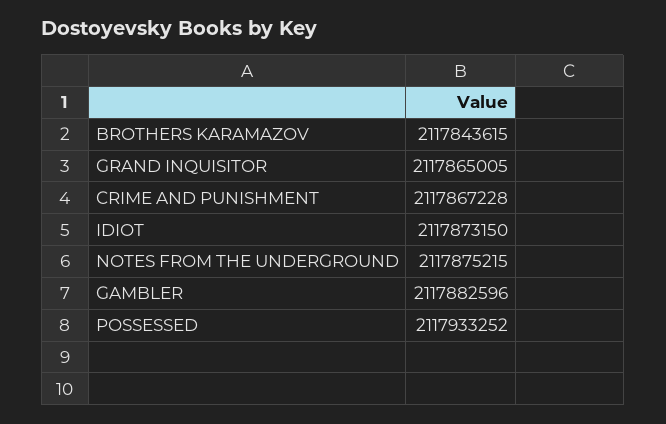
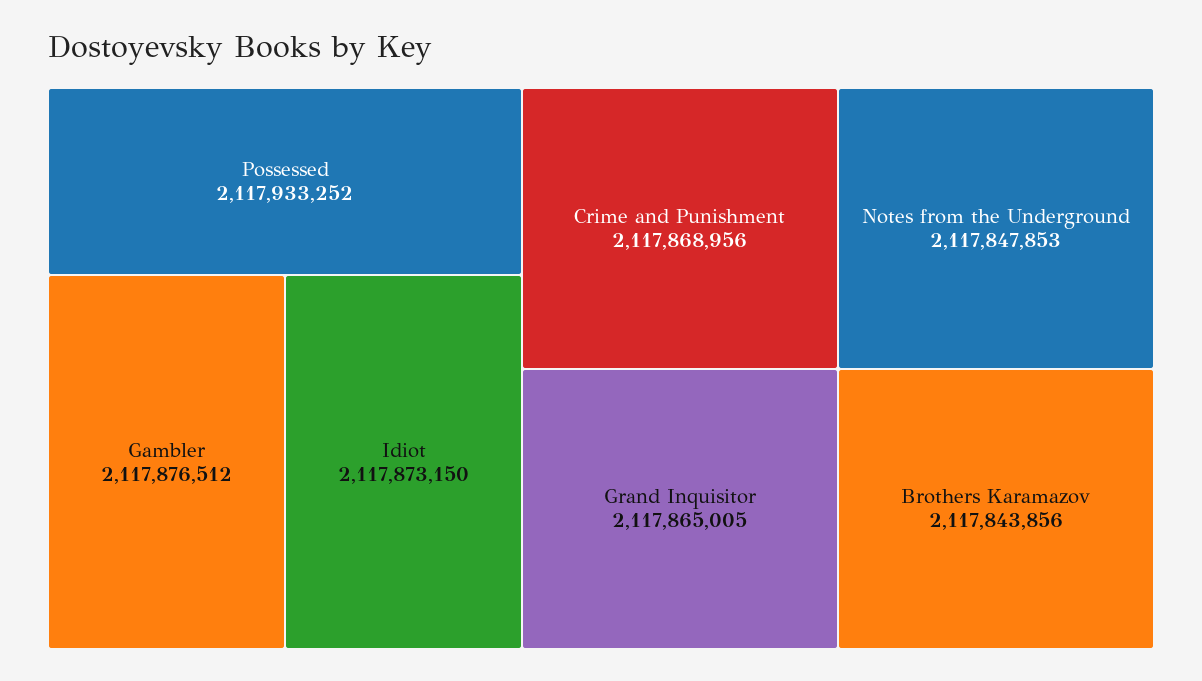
  {
-   "BROTHERS KARAMAZOV": 2117843615,
+   "BROTHERS KARAMAZOV": 2117843856,
    "GRAND INQUISITOR": 2117865005,
-   "CRIME AND PUNISHMENT": 2117867228,
+   "CRIME AND PUNISHMENT": 2117868956,
    "IDIOT": 2117873150,
-   "NOTES FROM THE UNDERGROUND": 2117875215,
+   "NOTES FROM THE UNDERGROUND": 2117847853,
-   "GAMBLER": 2117882596,
+   "GAMBLER": 2117876512,
    "POSSESSED": 2117933252
  }

